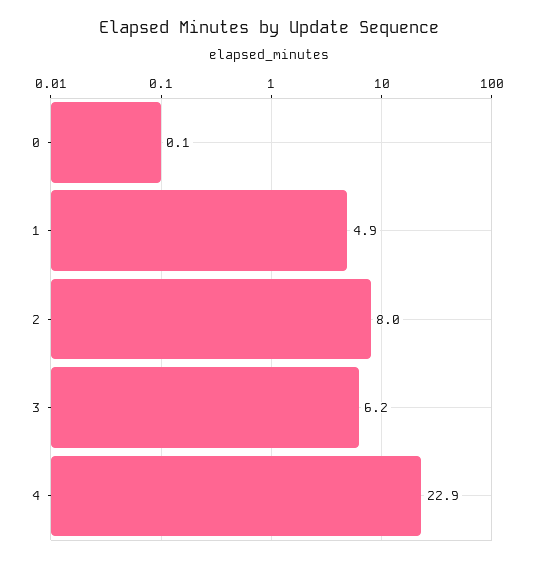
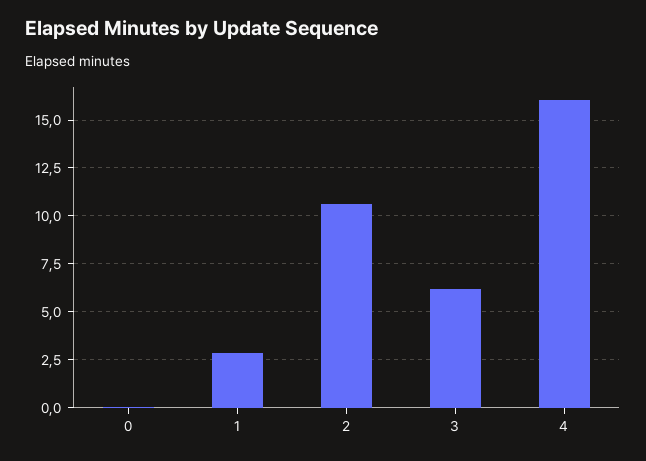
  {
    "0": 0.1,
-   "1": 4.9,
+   "1": 3,
-   "2": 8,
+   "2": 10.5,
    "3": 6.2,
-   "4": 22.9
+   "4": 16
  }

